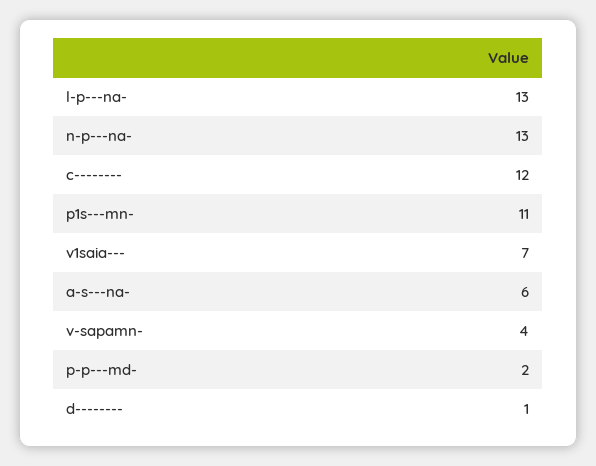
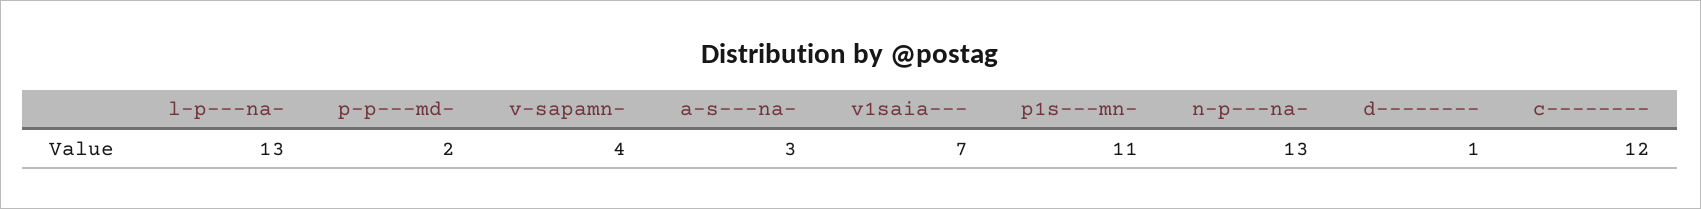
  {
    "l-p---na-": 13,
    "n-p---na-": 13,
    "c--------": 12,
    "p1s---mn-": 11,
    "v1saia---": 7,
-   "a-s---na-": 6,
+   "a-s---na-": 3,
    "v-sapamn-": 4,
    "p-p---md-": 2,
    "d--------": 1
  }

